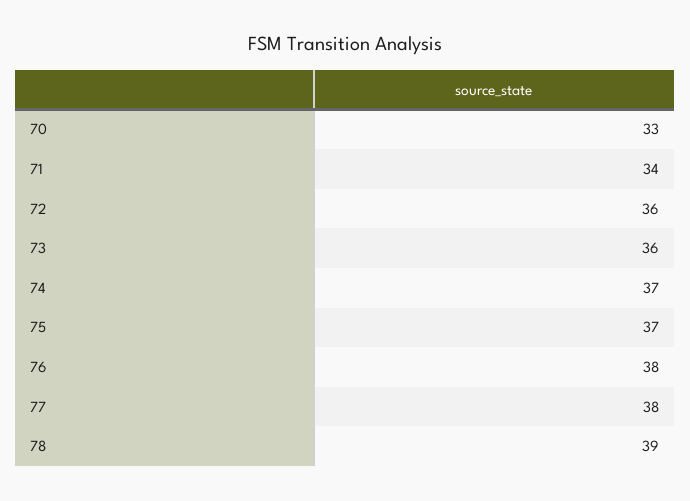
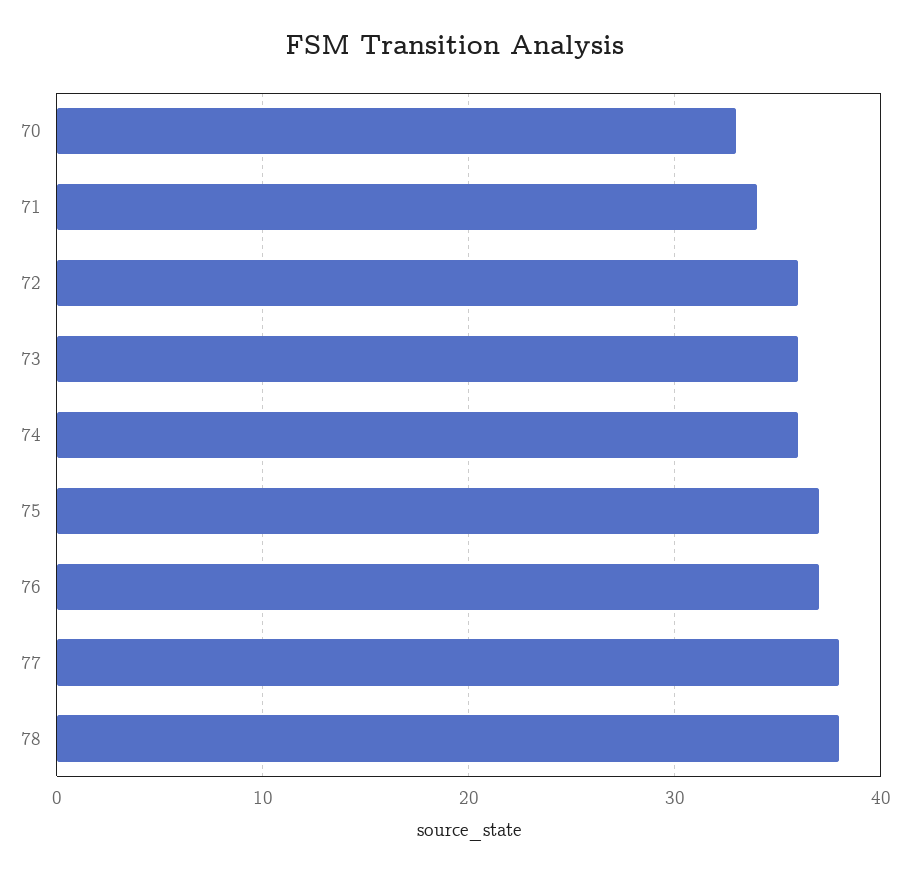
  {
    "70": 33,
    "71": 34,
    "72": 36,
    "73": 36,
-   "74": 37,
+   "74": 36,
    "75": 37,
-   "76": 38,
+   "76": 37,
    "77": 38,
-   "78": 39
+   "78": 38
  }

